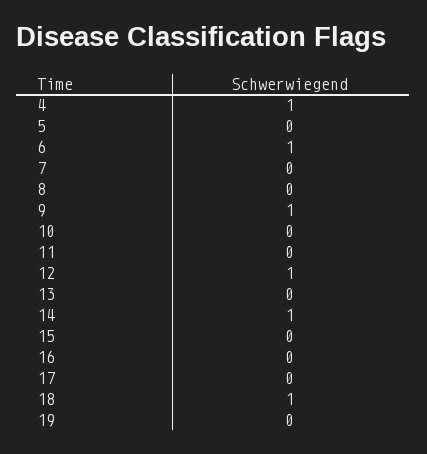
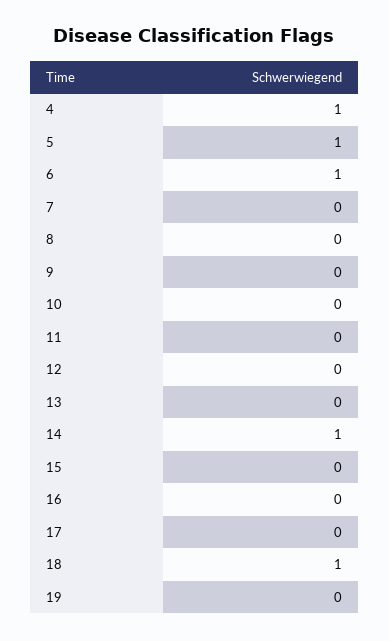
  {
    "4": 1,
-   "5": 0,
+   "5": 1,
    "6": 1,
    "7": 0,
    "8": 0,
-   "9": 1,
+   "9": 0,
    "10": 0,
    "11": 0,
-   "12": 1,
+   "12": 0,
    "13": 0,
    "14": 1,
    "15": 0,
    "16": 0,
    "17": 0,
    "18": 1,
    "19": 0
  }

